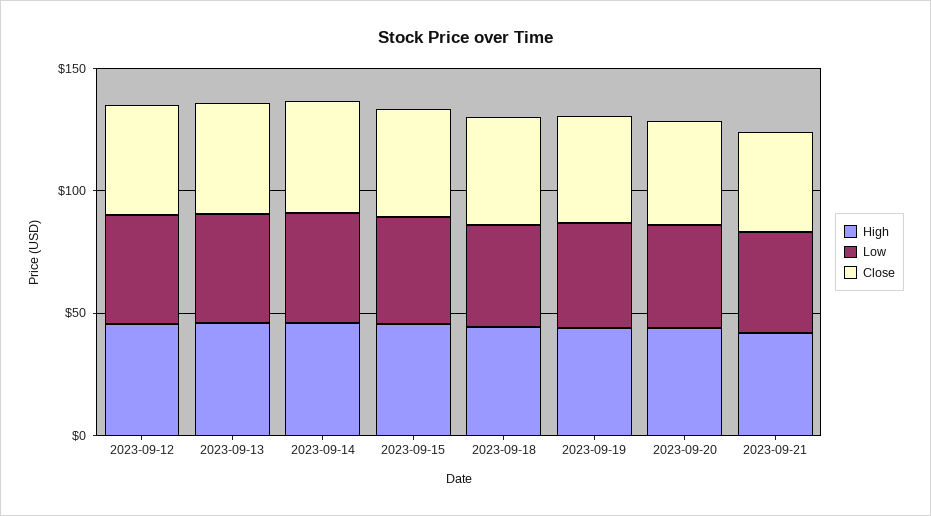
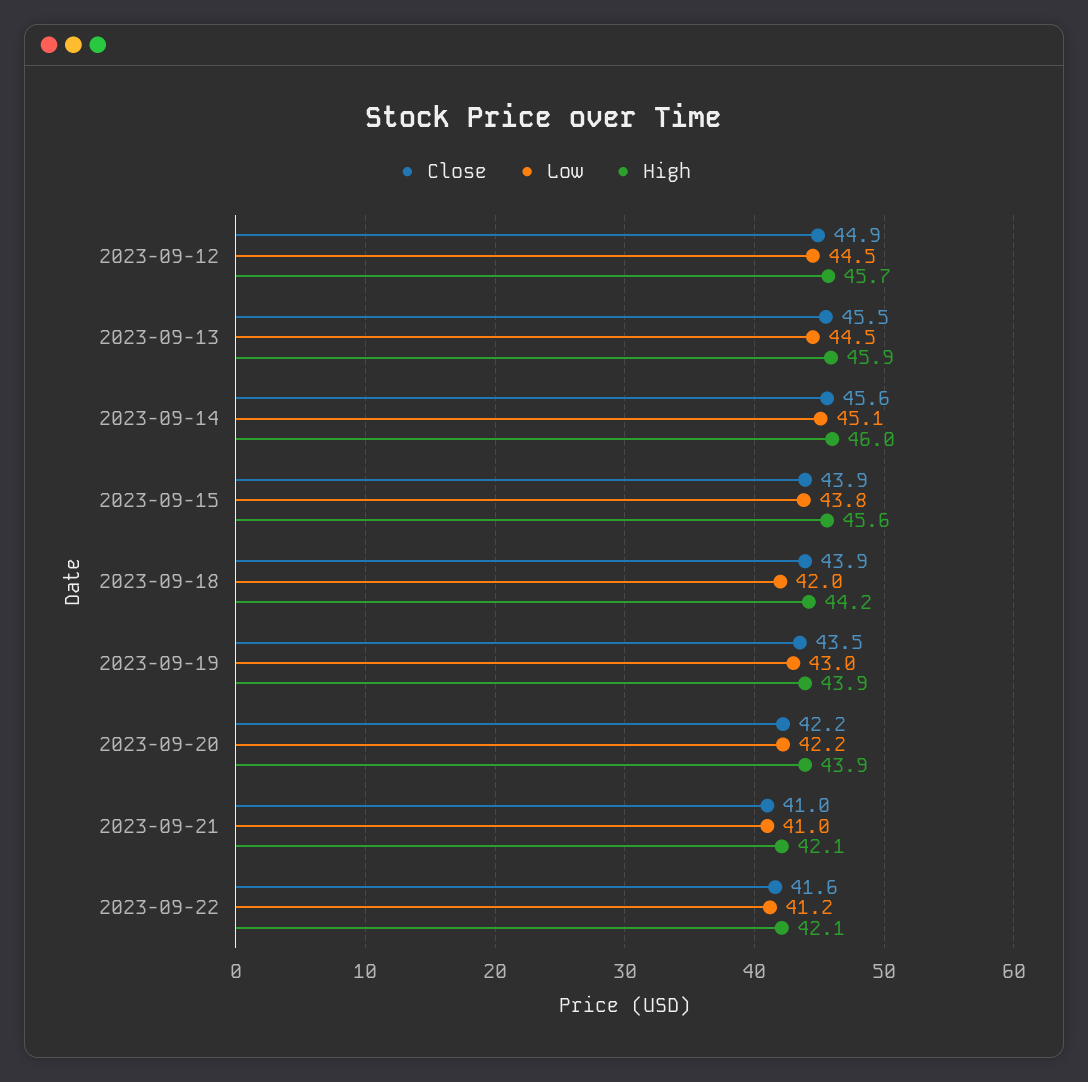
  {
    "High": {
      "2023-09-12": 45.7,
      "2023-09-13": 45.9,
      "2023-09-14": 46,
      "2023-09-15": 45.6,
      "2023-09-18": 44.2,
      "2023-09-19": 43.9,
      "2023-09-20": 43.9,
-     "2023-09-21": 42.1
+     "2023-09-21": 42.1,
+     "2023-09-22": 42.1
    },
    "Low": {
      "2023-09-12": 44.5,
      "2023-09-13": 44.5,
      "2023-09-14": 45.1,
      "2023-09-15": 43.8,
      "2023-09-18": 42,
      "2023-09-19": 43,
      "2023-09-20": 42.2,
-     "2023-09-21": 41
+     "2023-09-21": 41,
+     "2023-09-22": 41.2
    },
    "Close": {
      "2023-09-12": 44.9,
      "2023-09-13": 45.5,
      "2023-09-14": 45.6,
      "2023-09-15": 43.9,
      "2023-09-18": 43.9,
      "2023-09-19": 43.5,
      "2023-09-20": 42.2,
-     "2023-09-21": 41
+     "2023-09-21": 41,
+     "2023-09-22": 41.6
    }
  }

